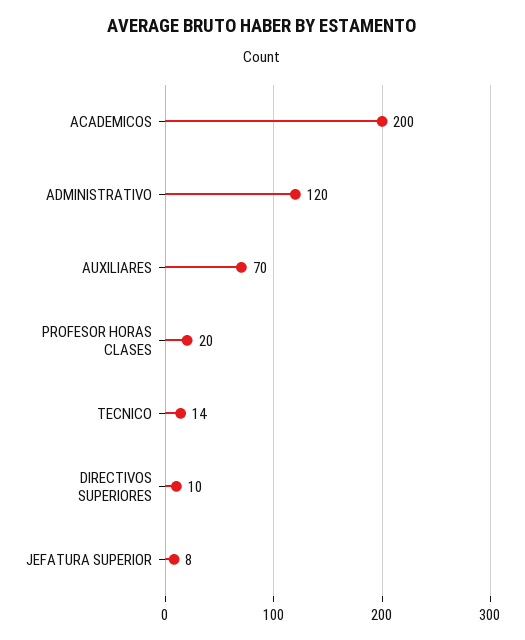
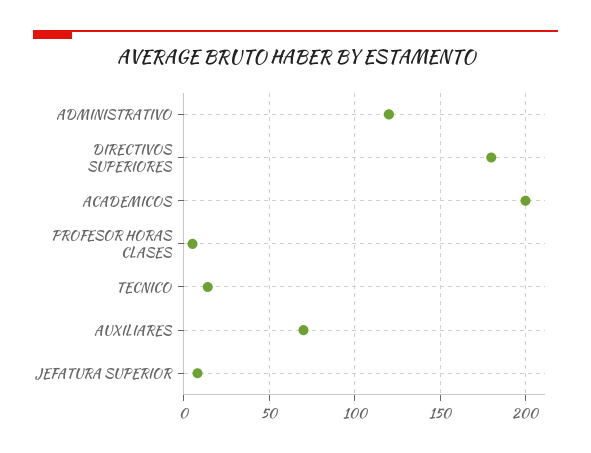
  {
    "ACADEMICOS": 200,
    "ADMINISTRATIVO": 120,
    "AUXILIARES": 70,
-   "PROFESOR HORAS CLASES": 20,
+   "PROFESOR HORAS CLASES": 5,
    "TECNICO": 14,
-   "DIRECTIVOS SUPERIORES": 10,
+   "DIRECTIVOS SUPERIORES": 180,
    "JEFATURA SUPERIOR": 8
  }

